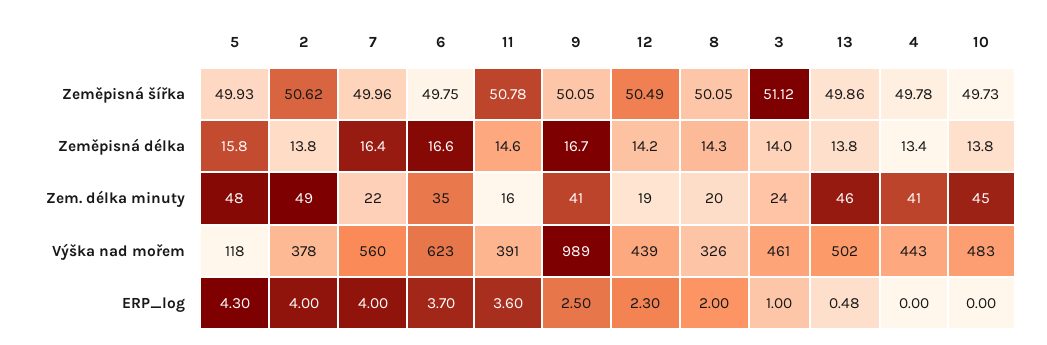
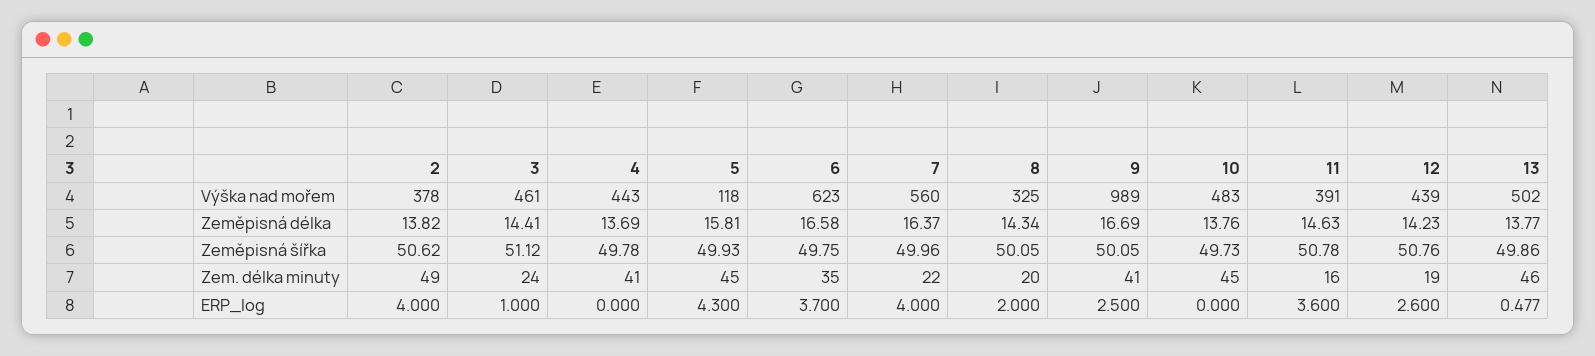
  {
    "5": {
      "Zeměpisná šířka": 49.93,
      "Zeměpisná délka": 15.81,
-     "Zem. délka minuty": 48,
+     "Zem. délka minuty": 45,
      "Výška nad mořem": 118,
      "ERP_log": 4.3
    },
    "2": {
      "Zeměpisná šířka": 50.62,
      "Zeměpisná délka": 13.82,
      "Zem. délka minuty": 49,
      "Výška nad mořem": 378,
      "ERP_log": 4
    },
    "7": {
      "Zeměpisná šířka": 49.96,
      "Zeměpisná délka": 16.37,
      "Zem. délka minuty": 22,
      "Výška nad mořem": 560,
      "ERP_log": 4
    },
    "6": {
      "Zeměpisná šířka": 49.75,
      "Zeměpisná délka": 16.58,
      "Zem. délka minuty": 35,
      "Výška nad mořem": 623,
      "ERP_log": 3.7
    },
    "11": {
      "Zeměpisná šířka": 50.78,
      "Zeměpisná délka": 14.63,
      "Zem. délka minuty": 16,
      "Výška nad mořem": 391,
      "ERP_log": 3.6
    },
    "9": {
      "Zeměpisná šířka": 50.05,
      "Zeměpisná délka": 16.69,
      "Zem. délka minuty": 41,
      "Výška nad mořem": 989,
      "ERP_log": 2.5
    },
    "12": {
-     "Zeměpisná šířka": 50.49,
+     "Zeměpisná šířka": 50.76,
      "Zeměpisná délka": 14.23,
      "Zem. délka minuty": 19,
      "Výška nad mořem": 439,
-     "ERP_log": 2.3
+     "ERP_log": 2.6
    },
    "8": {
      "Zeměpisná šířka": 50.05,
      "Zeměpisná délka": 14.34,
      "Zem. délka minuty": 20,
-     "Výška nad mořem": 326,
+     "Výška nad mořem": 325,
      "ERP_log": 2
    },
    "3": {
      "Zeměpisná šířka": 51.12,
-     "Zeměpisná délka": 14,
+     "Zeměpisná délka": 14.41,
      "Zem. délka minuty": 24,
      "Výška nad mořem": 461,
      "ERP_log": 1
    },
    "13": {
      "Zeměpisná šířka": 49.86,
      "Zeměpisná délka": 13.77,
      "Zem. délka minuty": 46,
      "Výška nad mořem": 502,
      "ERP_log": 0.477
    },
    "4": {
      "Zeměpisná šířka": 49.78,
-     "Zeměpisná délka": 13.4,
+     "Zeměpisná délka": 13.69,
      "Zem. délka minuty": 41,
      "Výška nad mořem": 443,
      "ERP_log": 0
    },
    "10": {
      "Zeměpisná šířka": 49.73,
      "Zeměpisná délka": 13.76,
      "Zem. délka minuty": 45,
      "Výška nad mořem": 483,
      "ERP_log": 0
    }
  }

